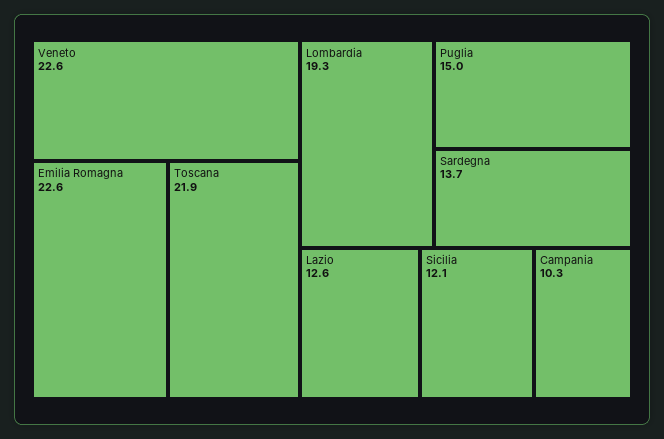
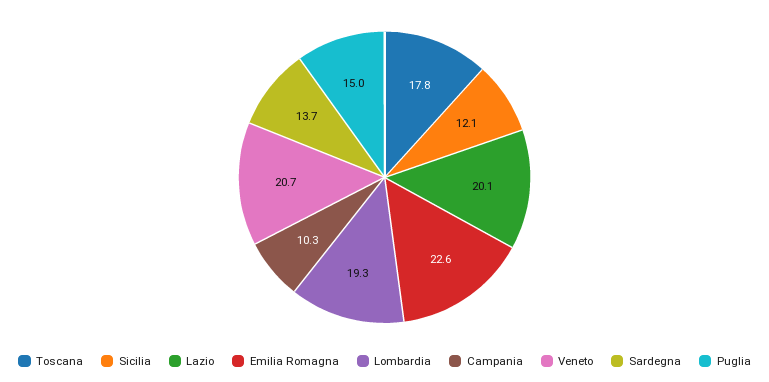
  {
-   "Veneto": 22.6,
+   "Veneto": 20.7,
    "Emilia Romagna": 22.6,
-   "Toscana": 21.9,
+   "Toscana": 17.8,
    "Lombardia": 19.3,
    "Puglia": 15,
    "Sardegna": 13.7,
-   "Lazio": 12.6,
+   "Lazio": 20.1,
    "Sicilia": 12.1,
    "Campania": 10.3
  }

